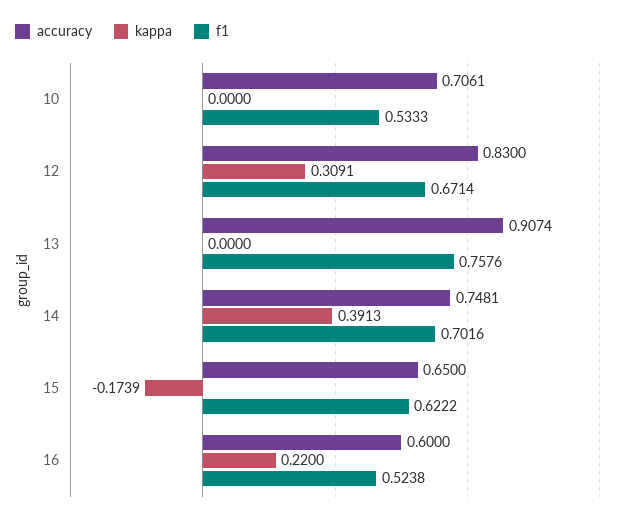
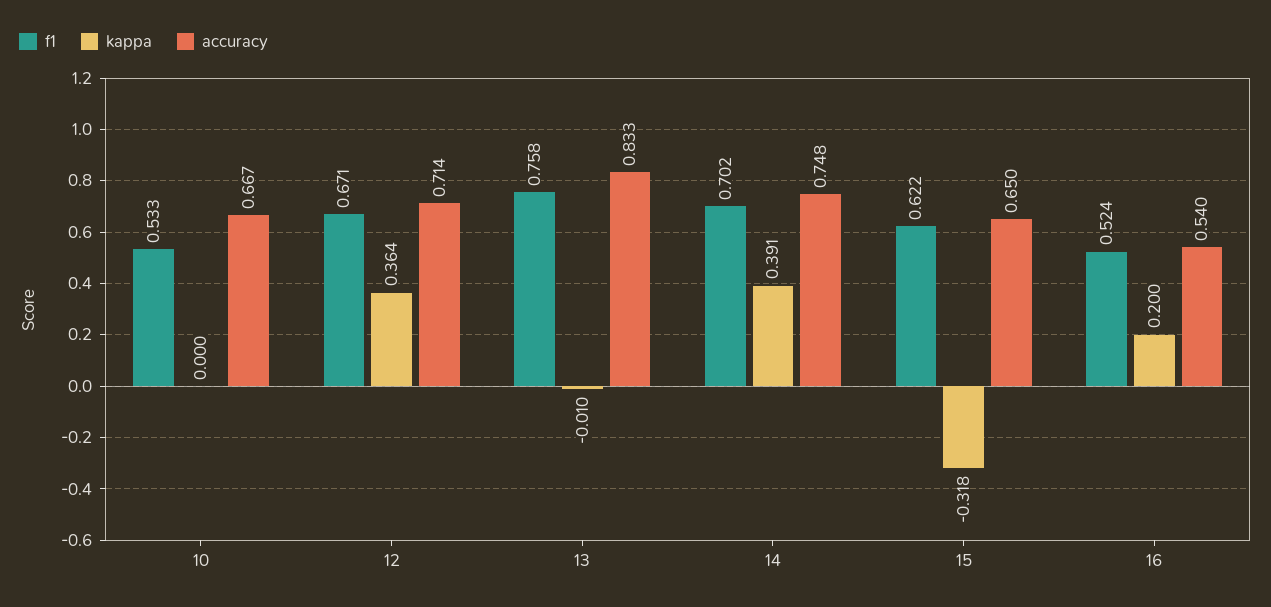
  {
    "accuracy": {
-     "10": 0.7061,
+     "10": 0.667,
-     "12": 0.83,
+     "12": 0.714,
-     "13": 0.9074,
+     "13": 0.833,
      "14": 0.7481,
      "15": 0.65,
-     "16": 0.6
+     "16": 0.54
    },
    "kappa": {
      "10": 0,
-     "12": 0.3091,
+     "12": 0.364,
-     "13": 0,
+     "13": -0.01,
      "14": 0.3913,
-     "15": -0.1739,
+     "15": -0.318,
-     "16": 0.22
+     "16": 0.2
    },
    "f1": {
      "10": 0.5333,
      "12": 0.6714,
      "13": 0.7576,
      "14": 0.7016,
      "15": 0.6222,
      "16": 0.5238
    }
  }

